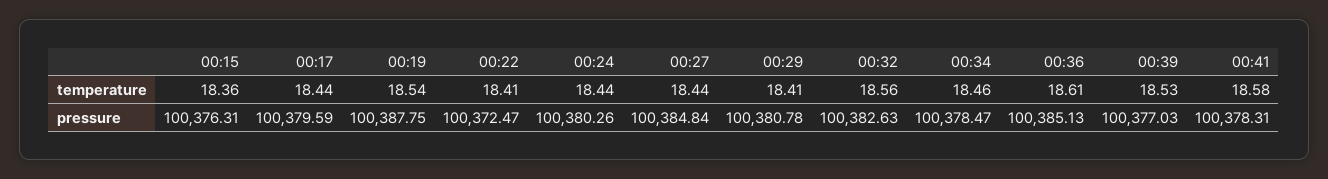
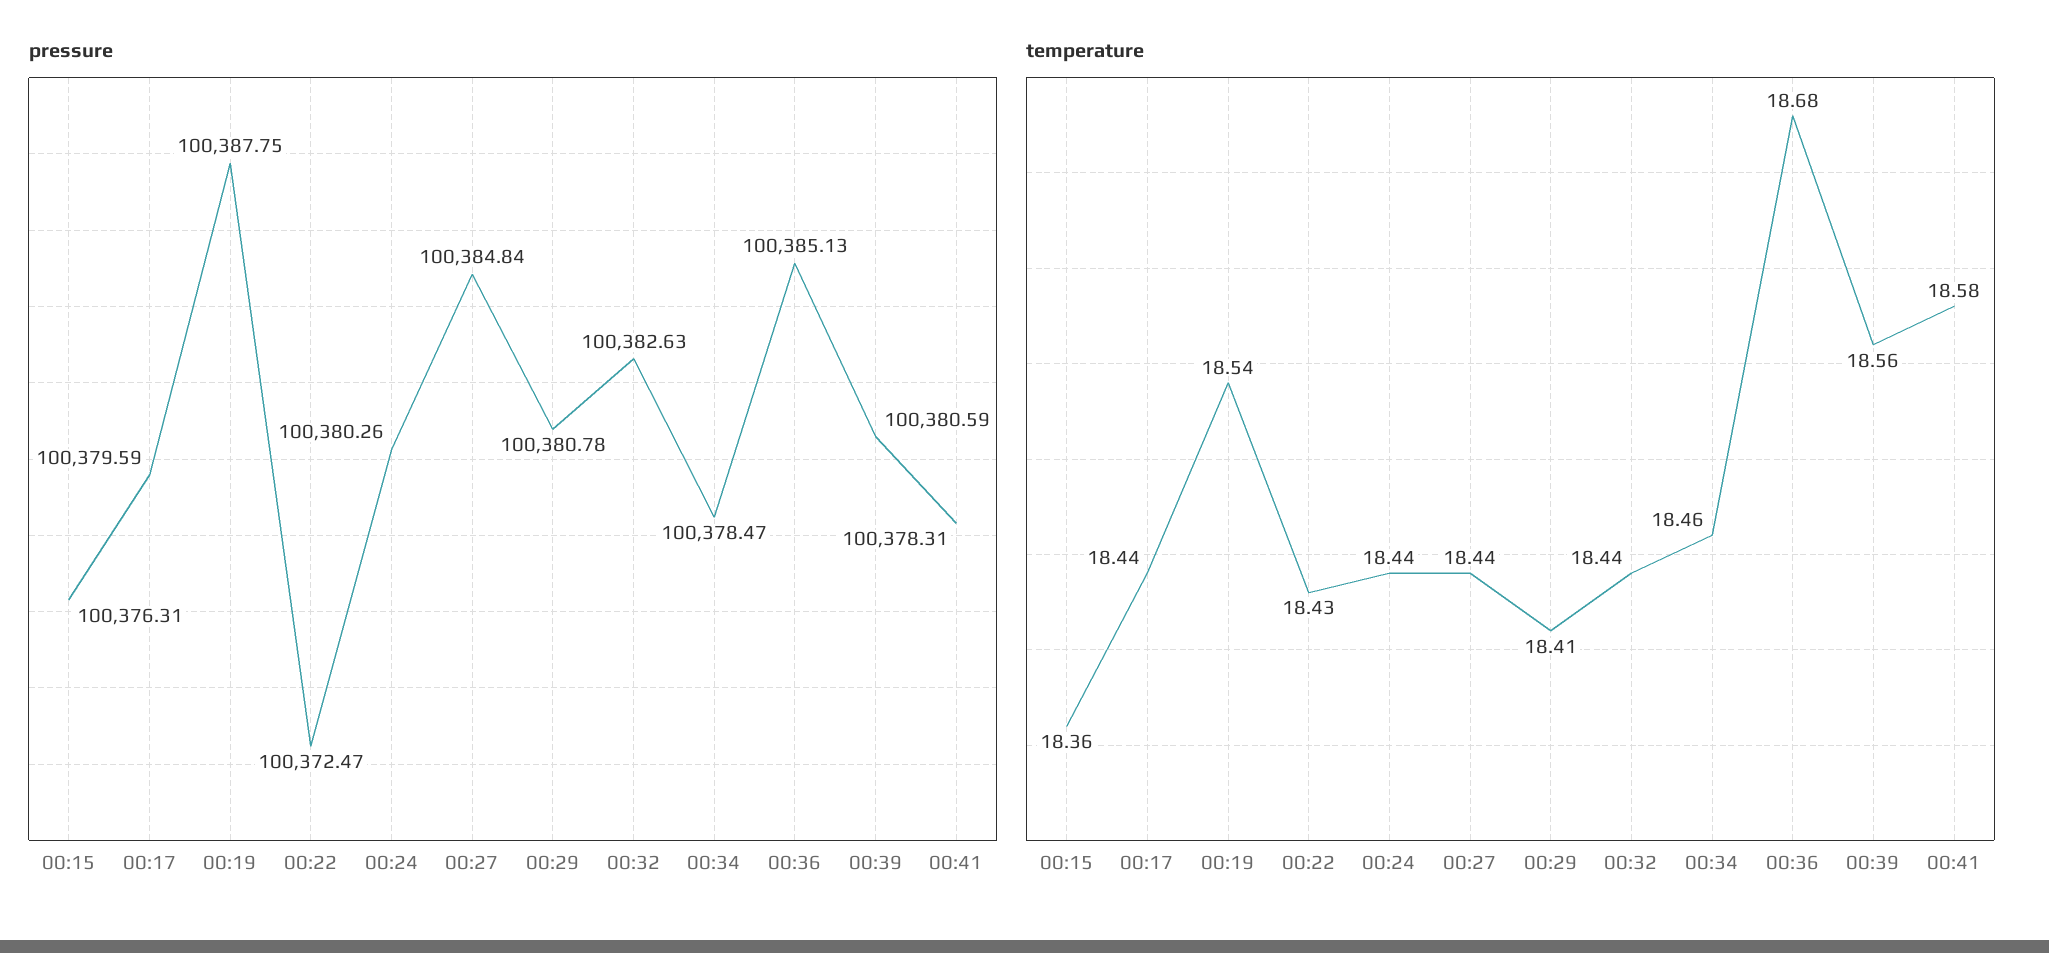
  {
    "temperature": {
      "00:15": 18.36,
      "00:17": 18.44,
      "00:19": 18.54,
-     "00:22": 18.41,
+     "00:22": 18.43,
      "00:24": 18.44,
      "00:27": 18.44,
      "00:29": 18.41,
-     "00:32": 18.56,
+     "00:32": 18.44,
      "00:34": 18.46,
-     "00:36": 18.61,
+     "00:36": 18.68,
-     "00:39": 18.53,
+     "00:39": 18.56,
      "00:41": 18.58
    },
    "pressure": {
      "00:15": 100376.31,
      "00:17": 100379.59,
      "00:19": 100387.75,
      "00:22": 100372.47,
      "00:24": 100380.26,
      "00:27": 100384.84,
      "00:29": 100380.78,
      "00:32": 100382.63,
      "00:34": 100378.47,
      "00:36": 100385.13,
-     "00:39": 100377.03,
+     "00:39": 100380.59,
      "00:41": 100378.31
    }
  }

